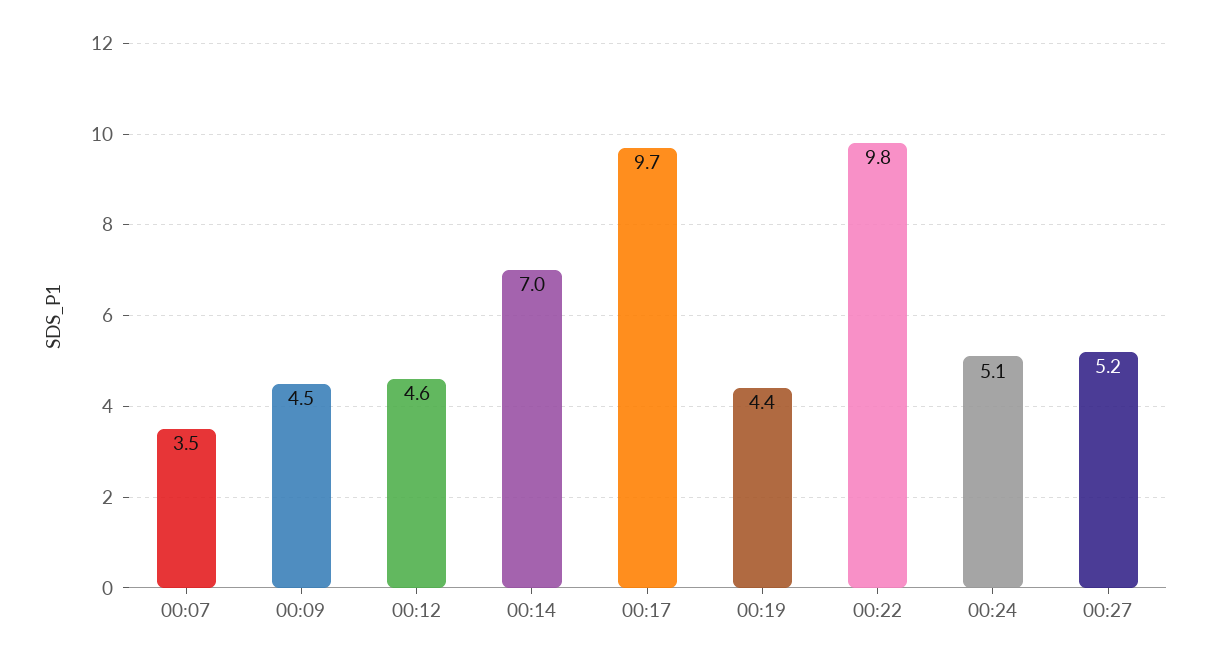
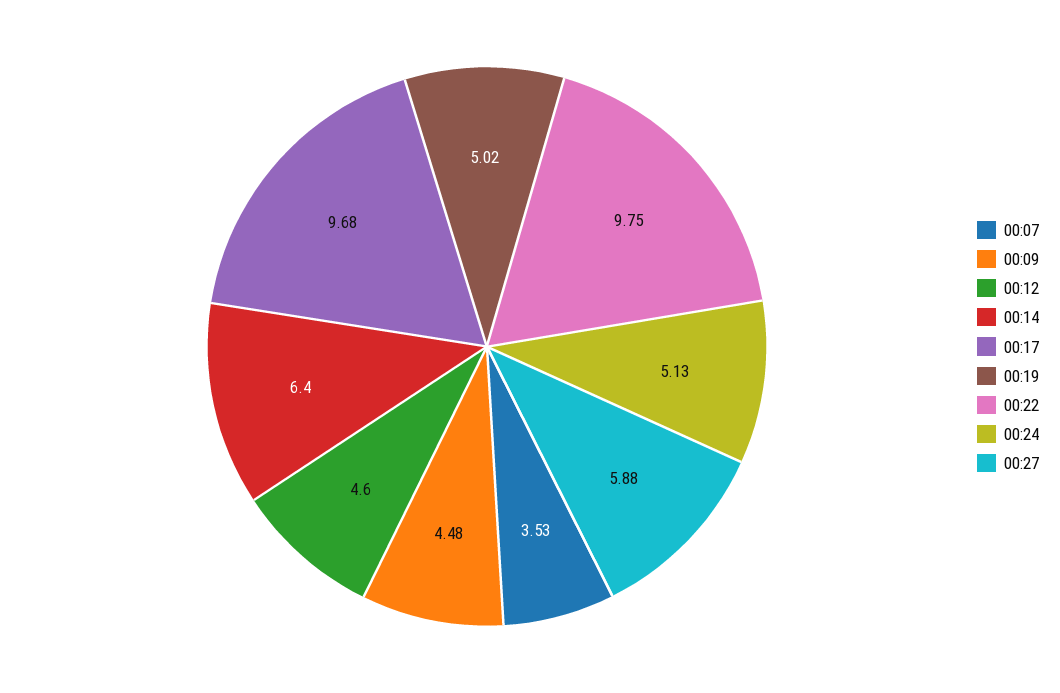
  {
    "00:07": 3.53,
    "00:09": 4.48,
    "00:12": 4.6,
-   "00:14": 7,
+   "00:14": 6.4,
    "00:17": 9.68,
-   "00:19": 4.4,
+   "00:19": 5.02,
    "00:22": 9.75,
    "00:24": 5.13,
-   "00:27": 5.2
+   "00:27": 5.88
  }

